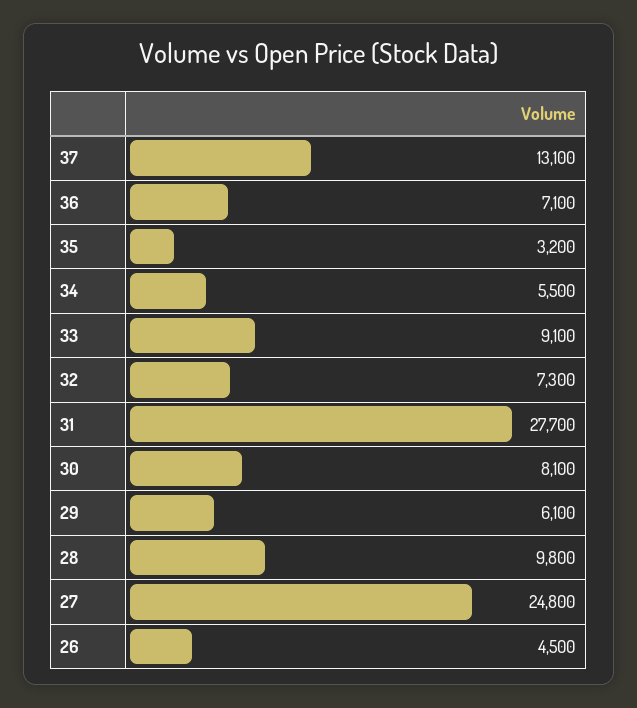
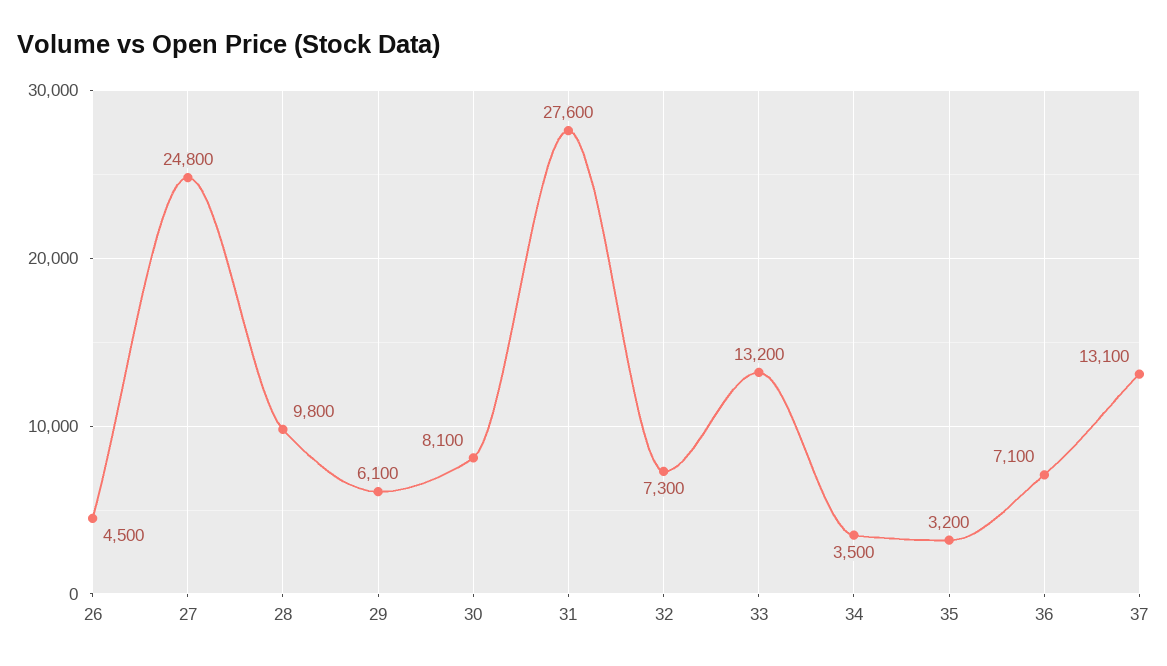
  {
    "37": 13100,
    "36": 7100,
    "35": 3200,
-   "34": 5500,
+   "34": 3500,
-   "33": 9100,
+   "33": 13200,
    "32": 7300,
-   "31": 27700,
+   "31": 27600,
    "30": 8100,
    "29": 6100,
    "28": 9800,
    "27": 24800,
    "26": 4500
  }

